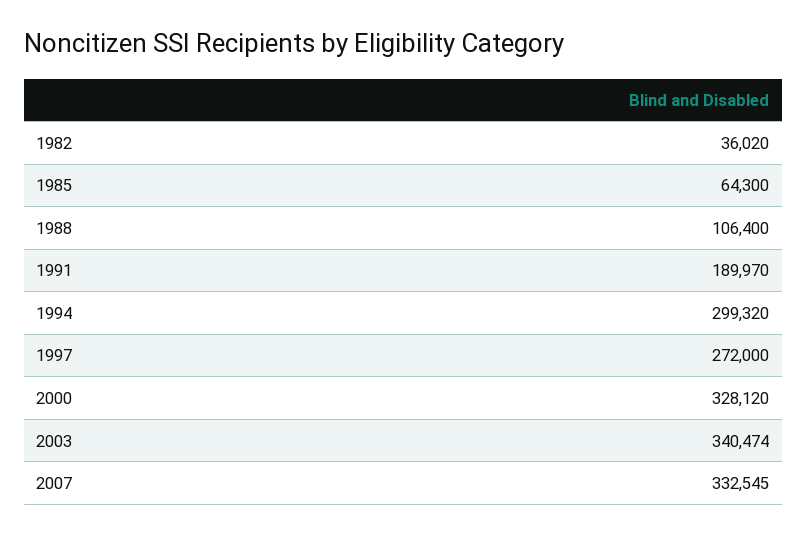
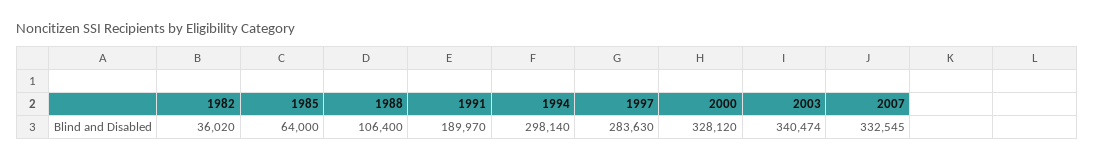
  {
    "1982": 36020,
-   "1985": 64300,
+   "1985": 64000,
    "1988": 106400,
    "1991": 189970,
-   "1994": 299320,
+   "1994": 298140,
-   "1997": 272000,
+   "1997": 283630,
    "2000": 328120,
    "2003": 340474,
    "2007": 332545
  }

